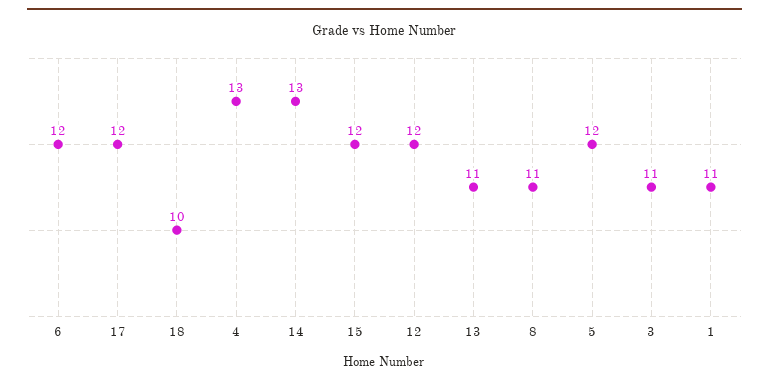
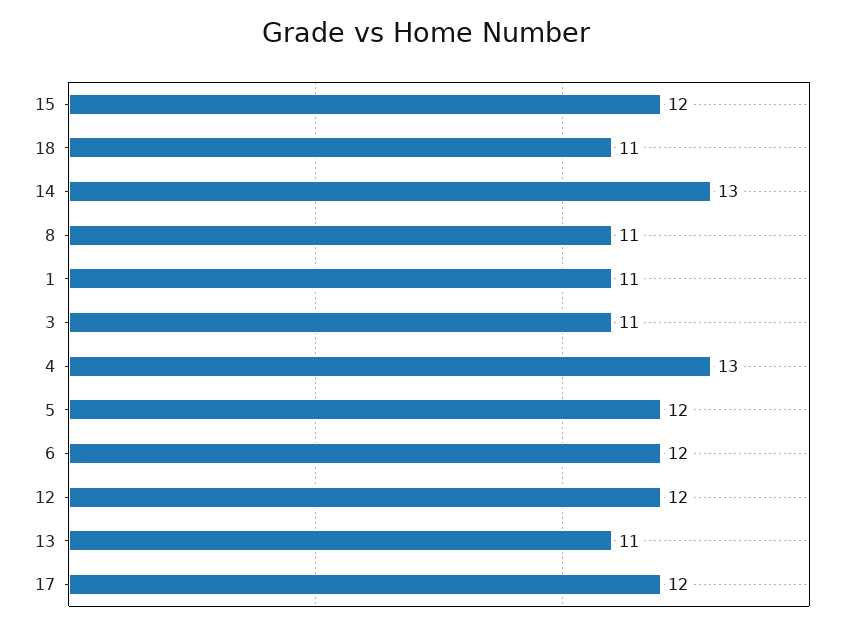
  {
    "6": 12,
    "17": 12,
-   "18": 10,
+   "18": 11,
    "4": 13,
    "14": 13,
    "15": 12,
    "12": 12,
    "13": 11,
    "8": 11,
    "5": 12,
    "3": 11,
    "1": 11
  }

